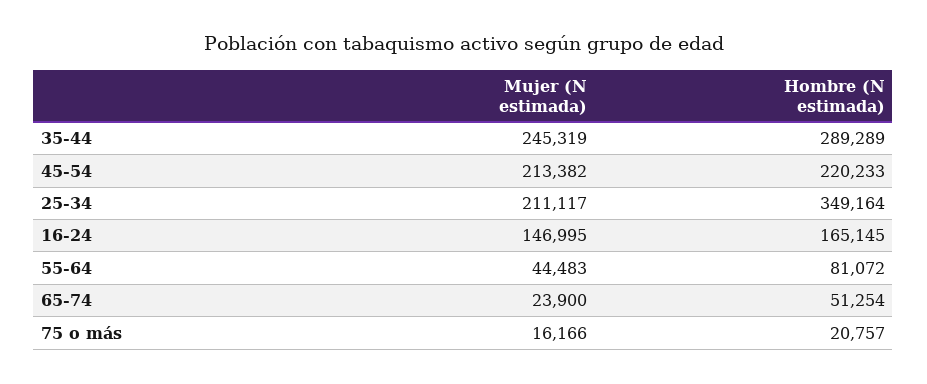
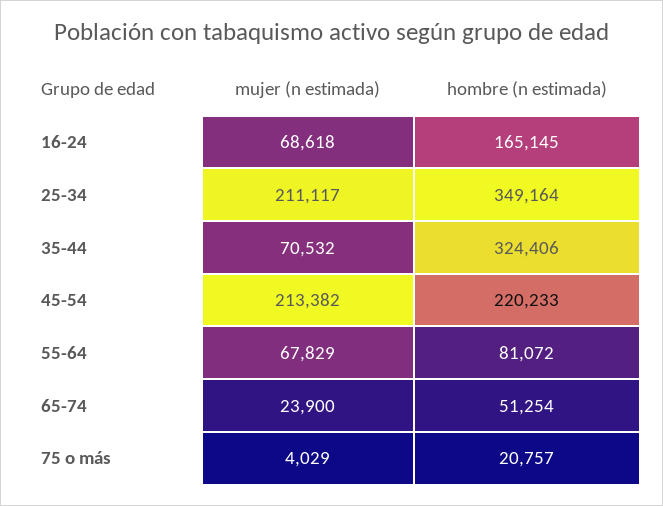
  {
    "Mujer (N estimada)": {
-     "35-44": 245319,
+     "35-44": 70532,
      "45-54": 213382,
      "25-34": 211117,
-     "16-24": 146995,
+     "16-24": 68618,
-     "55-64": 44483,
+     "55-64": 67829,
      "65-74": 23900,
-     "75 o más": 16166
+     "75 o más": 4029
    },
    "Hombre (N estimada)": {
-     "35-44": 289289,
+     "35-44": 324406,
      "45-54": 220233,
      "25-34": 349164,
      "16-24": 165145,
      "55-64": 81072,
      "65-74": 51254,
      "75 o más": 20757
    }
  }

